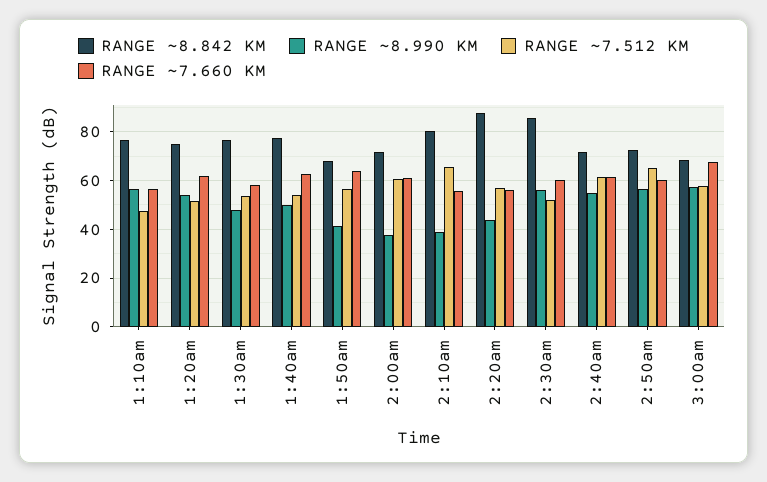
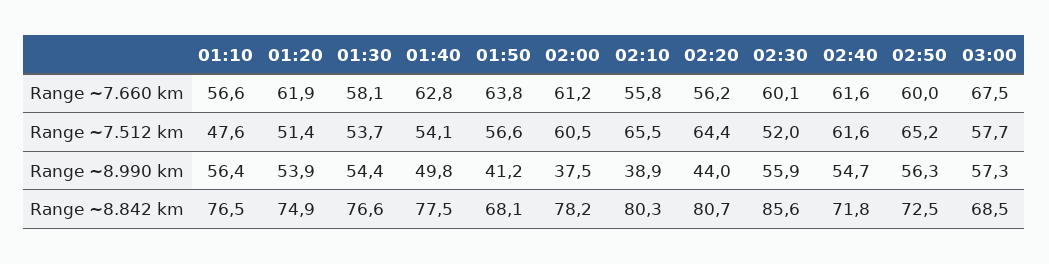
  {
    "RANGE ~8.842 KM": {
      "1:10am": 76.5,
      "1:20am": 74.9,
      "1:30am": 76.6,
      "1:40am": 77.5,
      "1:50am": 68.1,
-     "2:00am": 72.5,
+     "2:00am": 78.2,
      "2:10am": 80.3,
-     "2:20am": 87.5,
+     "2:20am": 80.7,
      "2:30am": 85.6,
      "2:40am": 71.8,
      "2:50am": 72.5,
      "3:00am": 68.5
    },
    "RANGE ~8.990 KM": {
      "1:10am": 56.4,
      "1:20am": 53.9,
-     "1:30am": 47.5,
+     "1:30am": 54.4,
      "1:40am": 49.8,
      "1:50am": 41.2,
      "2:00am": 37.5,
      "2:10am": 38.9,
      "2:20am": 44,
      "2:30am": 55.9,
      "2:40am": 54.7,
      "2:50am": 56.3,
      "3:00am": 57.3
    },
    "RANGE ~7.512 KM": {
      "1:10am": 47.6,
      "1:20am": 51.4,
      "1:30am": 53.7,
      "1:40am": 54.1,
      "1:50am": 56.6,
      "2:00am": 60.5,
      "2:10am": 65.5,
-     "2:20am": 57.5,
+     "2:20am": 64.4,
      "2:30am": 52,
      "2:40am": 61.6,
      "2:50am": 65.2,
      "3:00am": 57.7
    },
    "RANGE ~7.660 KM": {
      "1:10am": 56.6,
      "1:20am": 61.9,
      "1:30am": 58.1,
      "1:40am": 62.8,
      "1:50am": 63.8,
      "2:00am": 61.2,
      "2:10am": 55.8,
      "2:20am": 56.2,
      "2:30am": 60.1,
      "2:40am": 61.6,
      "2:50am": 60,
      "3:00am": 67.5
    }
  }

